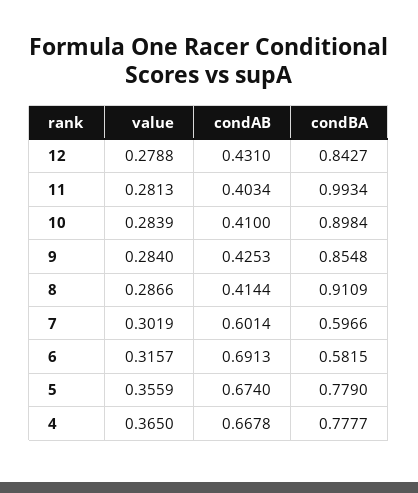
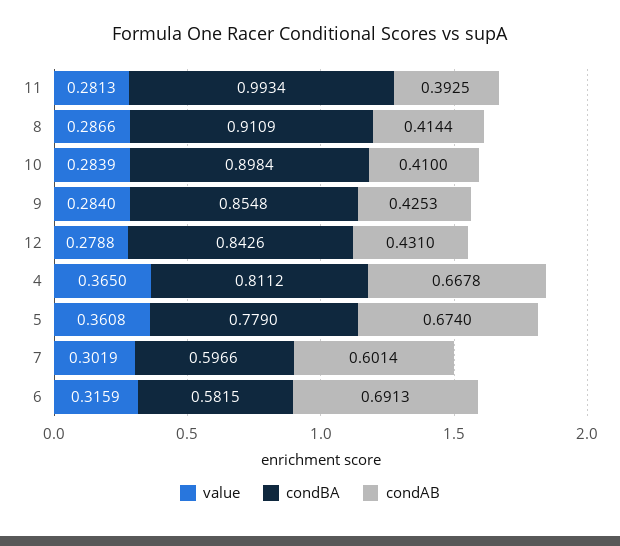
  {
    "value": {
      "12": 0.2788,
      "11": 0.2813,
      "10": 0.2839,
      "9": 0.284,
      "8": 0.2866,
      "7": 0.3019,
-     "6": 0.3157,
+     "6": 0.3159,
-     "5": 0.3559,
+     "5": 0.3608,
      "4": 0.365
    },
    "condAB": {
      "12": 0.431,
-     "11": 0.4034,
+     "11": 0.3925,
      "10": 0.41,
      "9": 0.4253,
      "8": 0.4144,
      "7": 0.6014,
      "6": 0.6913,
      "5": 0.674,
      "4": 0.6678
    },
    "condBA": {
-     "12": 0.8427,
+     "12": 0.8426,
      "11": 0.9934,
      "10": 0.8984,
      "9": 0.8548,
      "8": 0.9109,
      "7": 0.5966,
      "6": 0.5815,
      "5": 0.779,
-     "4": 0.7777
+     "4": 0.8112
    }
  }

